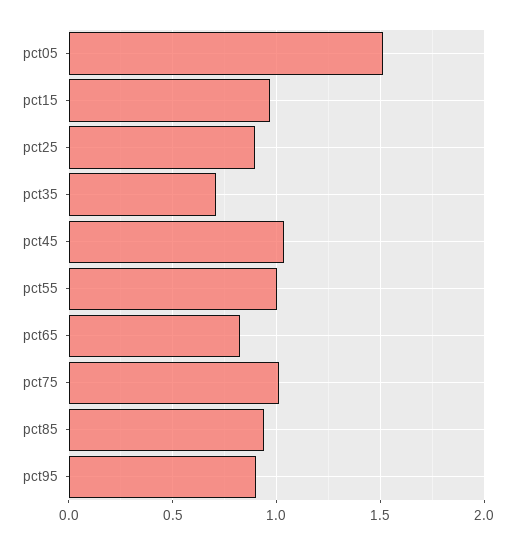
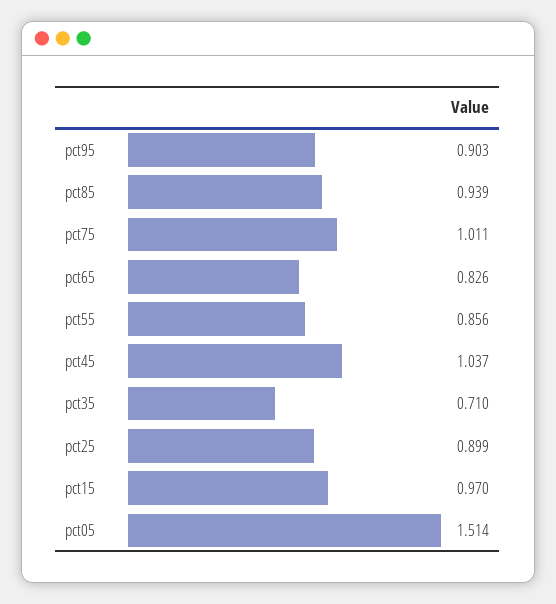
  {
    "pct05": 1.514,
    "pct15": 0.97,
    "pct25": 0.899,
    "pct35": 0.71,
    "pct45": 1.037,
-   "pct55": 1,
+   "pct55": 0.856,
    "pct65": 0.826,
    "pct75": 1.011,
    "pct85": 0.939,
    "pct95": 0.903
  }

